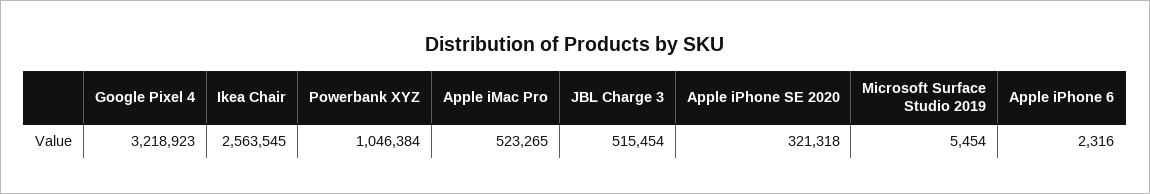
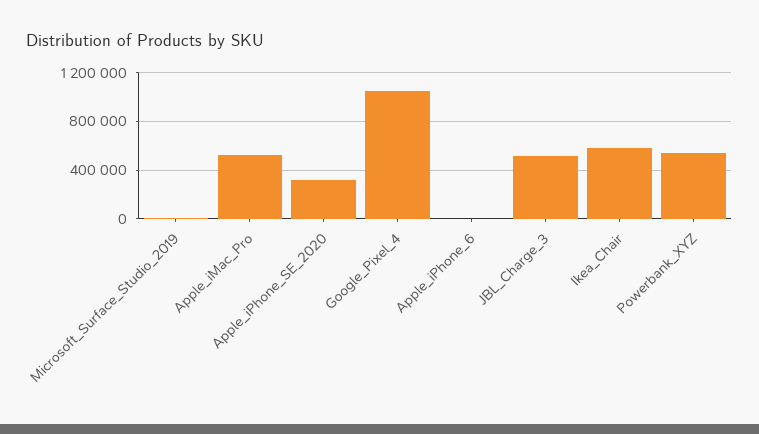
  {
-   "Google Pixel 4": 3218923,
+   "Google Pixel 4": 1050000,
-   "Ikea Chair": 2563545,
+   "Ikea Chair": 600000,
-   "Powerbank XYZ": 1046384,
+   "Powerbank XYZ": 550000,
    "Apple iMac Pro": 523265,
    "JBL Charge 3": 515454,
    "Apple iPhone SE 2020": 321318,
    "Microsoft Surface Studio 2019": 5454,
    "Apple iPhone 6": 2316
  }

